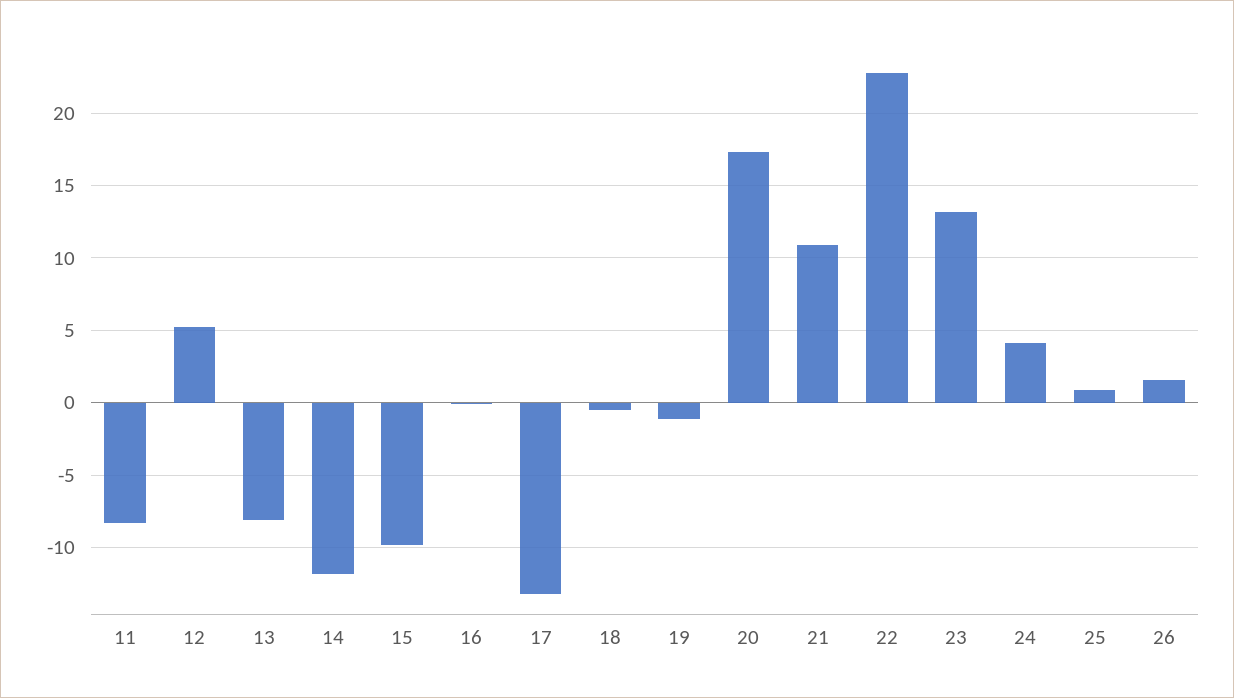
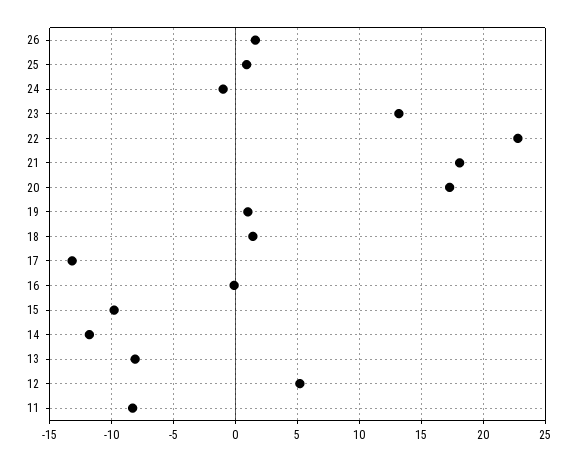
  {
    "11": -8.5,
    "12": 5,
    "13": -8,
    "14": -12,
    "15": -10,
    "16": 0,
    "17": -13,
-   "18": -0.5,
+   "18": 1.5,
-   "19": -1,
+   "19": 1,
    "20": 17.5,
-   "21": 11,
+   "21": 18,
    "22": 23,
    "23": 13,
-   "24": 4,
+   "24": -1,
    "25": 1,
    "26": 1.5
  }

